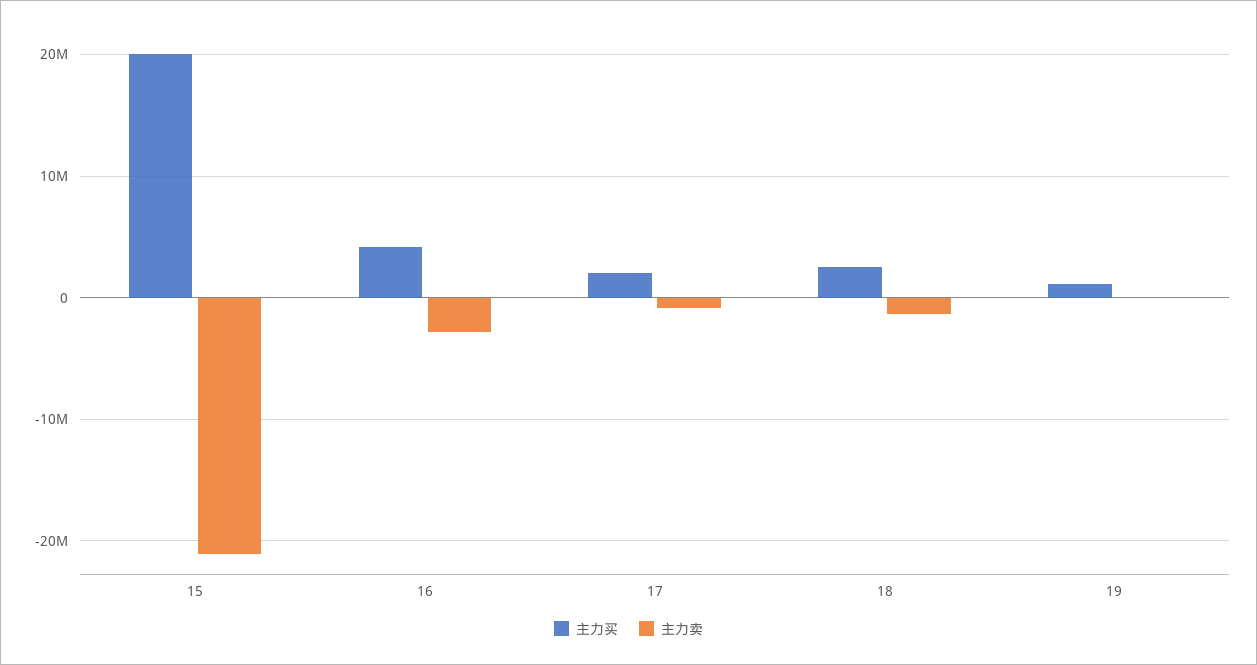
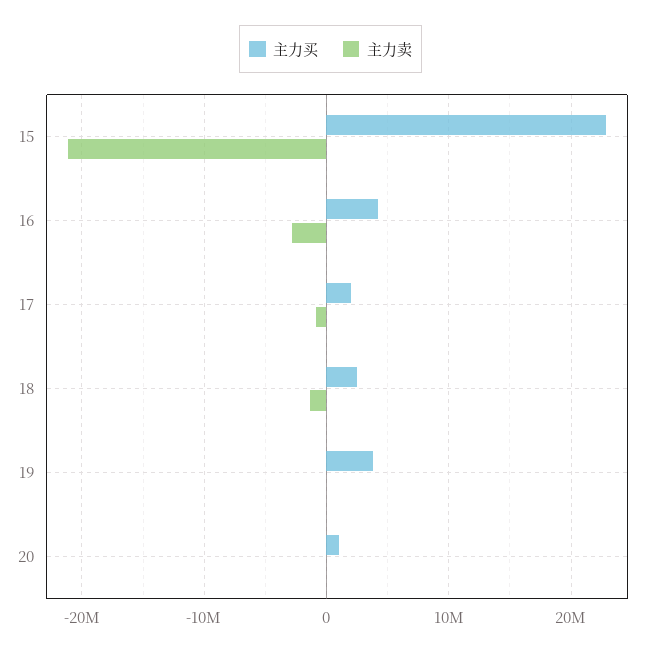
  {
    "主力买": {
-     "15": 20000000,
+     "15": 23000000,
      "16": 4000000,
      "17": 2000000,
      "18": 3000000,
-     "19": 1000000
+     "19": 4000000,
+     "20": 1000000
    },
    "主力卖": {
      "15": -21000000,
      "16": -3000000,
      "17": -1000000,
      "18": -1000000,
-     "19": 0
+     "19": 0,
+     "20": 0
    }
  }

